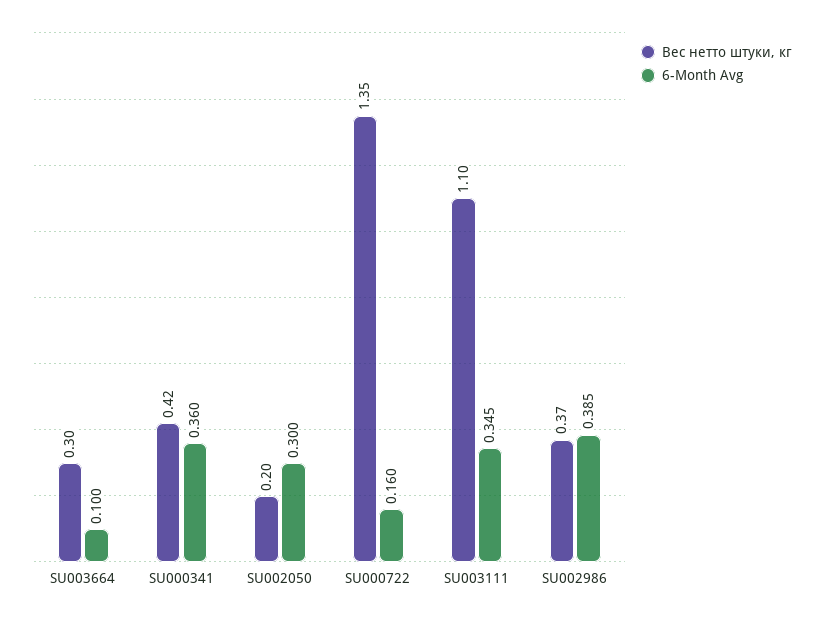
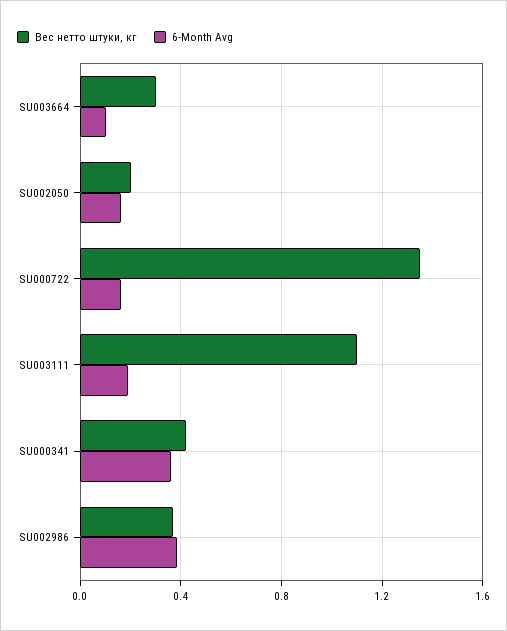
  {
    "Вес нетто штуки, кг": {
      "SU003664": 0.3,
      "SU000341": 0.42,
      "SU002050": 0.2,
      "SU000722": 1.35,
      "SU003111": 1.1,
      "SU002986": 0.37
    },
    "6-Month Avg": {
      "SU003664": 0.1,
      "SU000341": 0.36,
-     "SU002050": 0.3,
+     "SU002050": 0.15,
      "SU000722": 0.16,
-     "SU003111": 0.345,
+     "SU003111": 0.2,
      "SU002986": 0.385
    }
  }

